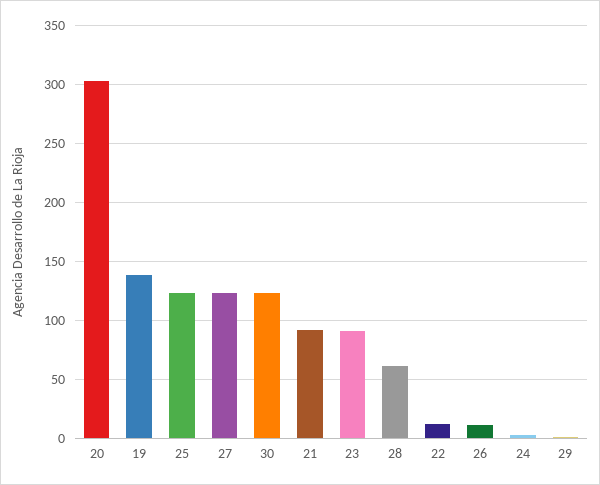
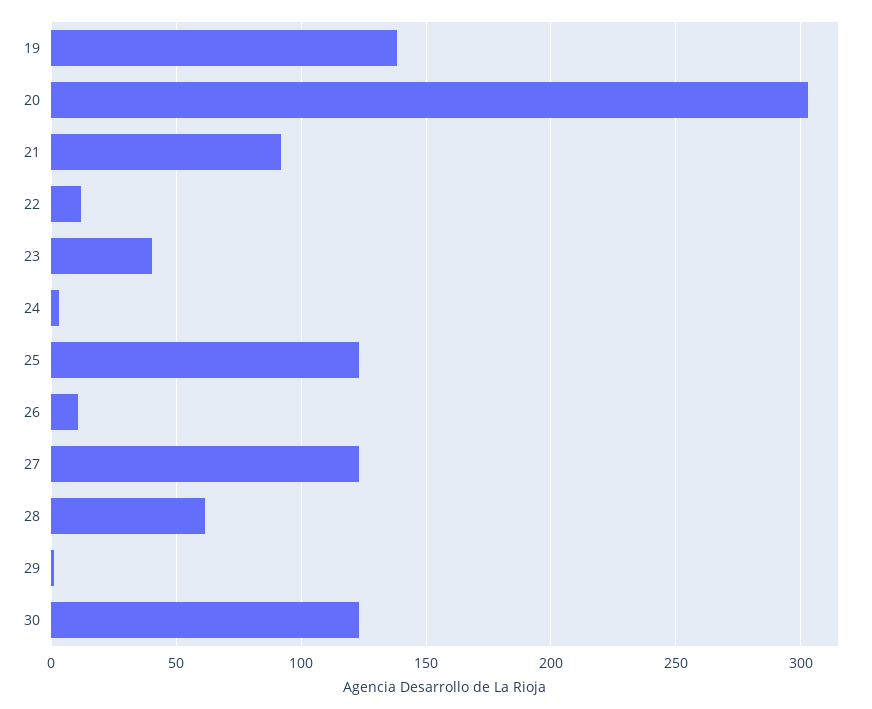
  {
    "20": 305,
    "19": 140,
    "25": 125,
    "27": 125,
    "30": 125,
    "21": 90,
-   "23": 90,
+   "23": 40,
    "28": 60,
    "22": 10,
    "26": 10,
    "24": 5,
    "29": 0
  }

